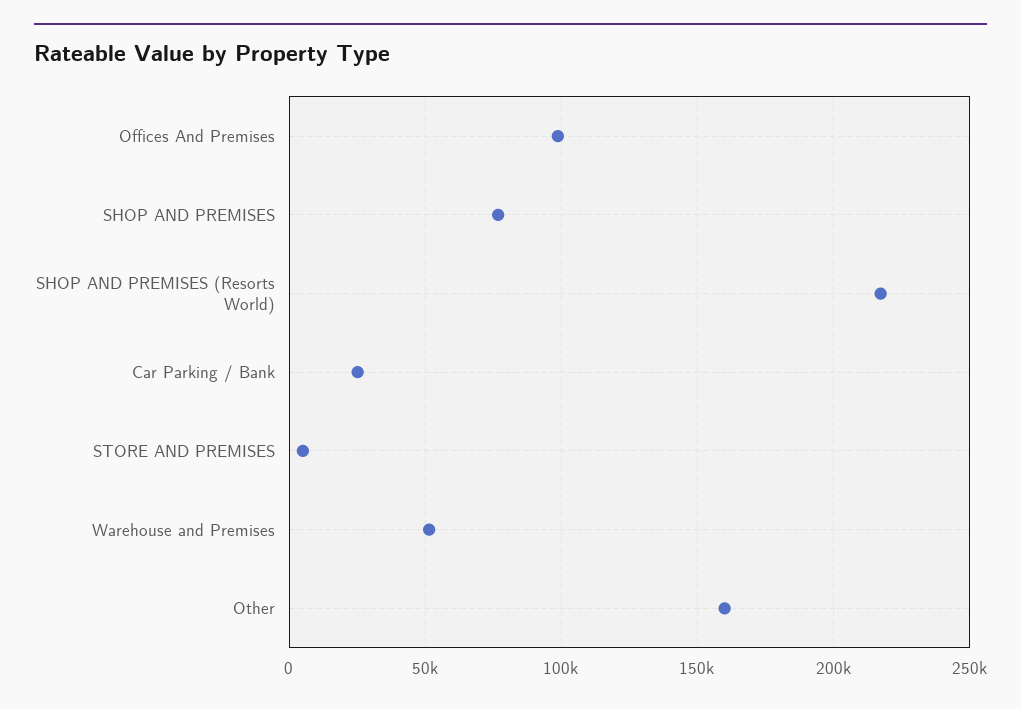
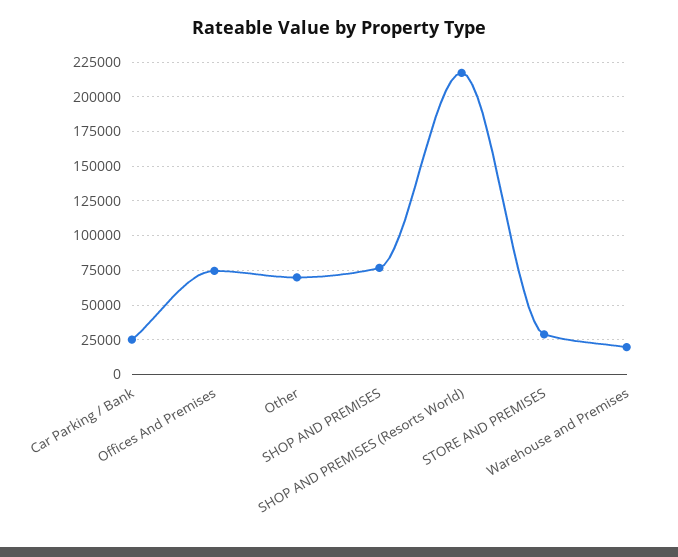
  {
-   "Offices And Premises": 100000,
+   "Offices And Premises": 75000,
    "SHOP AND PREMISES": 75000,
    "SHOP AND PREMISES (Resorts World)": 215000,
    "Car Parking / Bank": 25000,
-   "STORE AND PREMISES": 5000,
+   "STORE AND PREMISES": 30000,
-   "Warehouse and Premises": 50000,
+   "Warehouse and Premises": 20000,
-   "Other": 160000
+   "Other": 70000
  }

